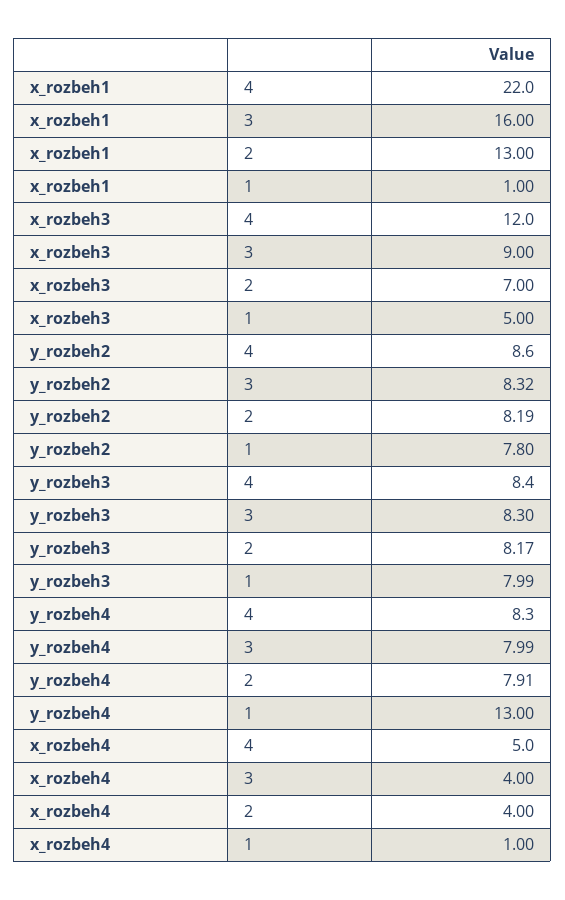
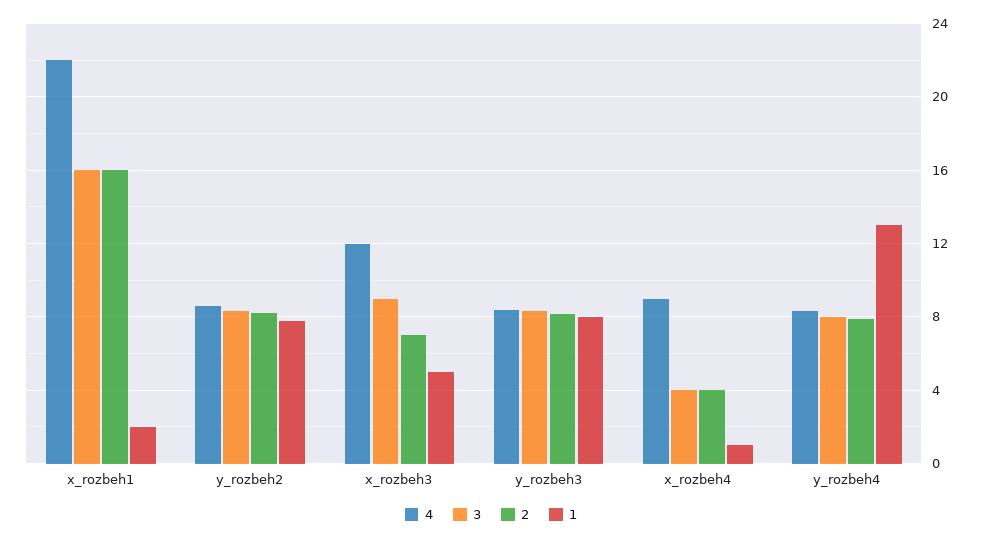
  {
    "4": {
      "x_rozbeh1": 22,
      "x_rozbeh3": 12,
      "y_rozbeh2": 8.6,
      "y_rozbeh3": 8.4,
      "y_rozbeh4": 8.3,
-     "x_rozbeh4": 5
+     "x_rozbeh4": 9
    },
    "3": {
      "x_rozbeh1": 16,
      "x_rozbeh3": 9,
      "y_rozbeh2": 8.32,
      "y_rozbeh3": 8.3,
      "y_rozbeh4": 7.99,
      "x_rozbeh4": 4
    },
    "2": {
-     "x_rozbeh1": 13,
+     "x_rozbeh1": 16,
      "x_rozbeh3": 7,
      "y_rozbeh2": 8.19,
      "y_rozbeh3": 8.17,
      "y_rozbeh4": 7.91,
      "x_rozbeh4": 4
    },
    "1": {
-     "x_rozbeh1": 1,
+     "x_rozbeh1": 2,
      "x_rozbeh3": 5,
      "y_rozbeh2": 7.8,
      "y_rozbeh3": 7.99,
      "y_rozbeh4": 13,
      "x_rozbeh4": 1
    }
  }

